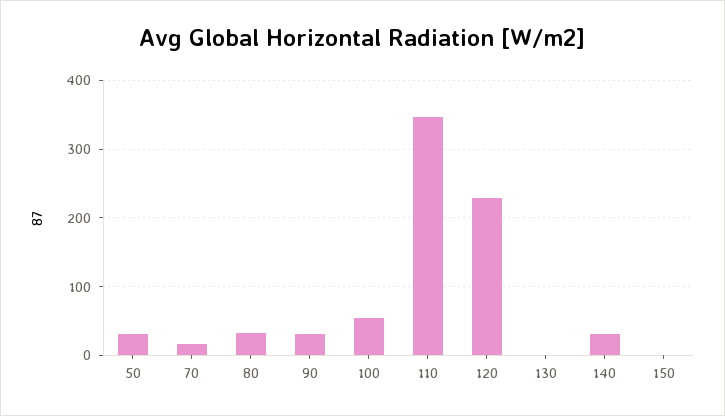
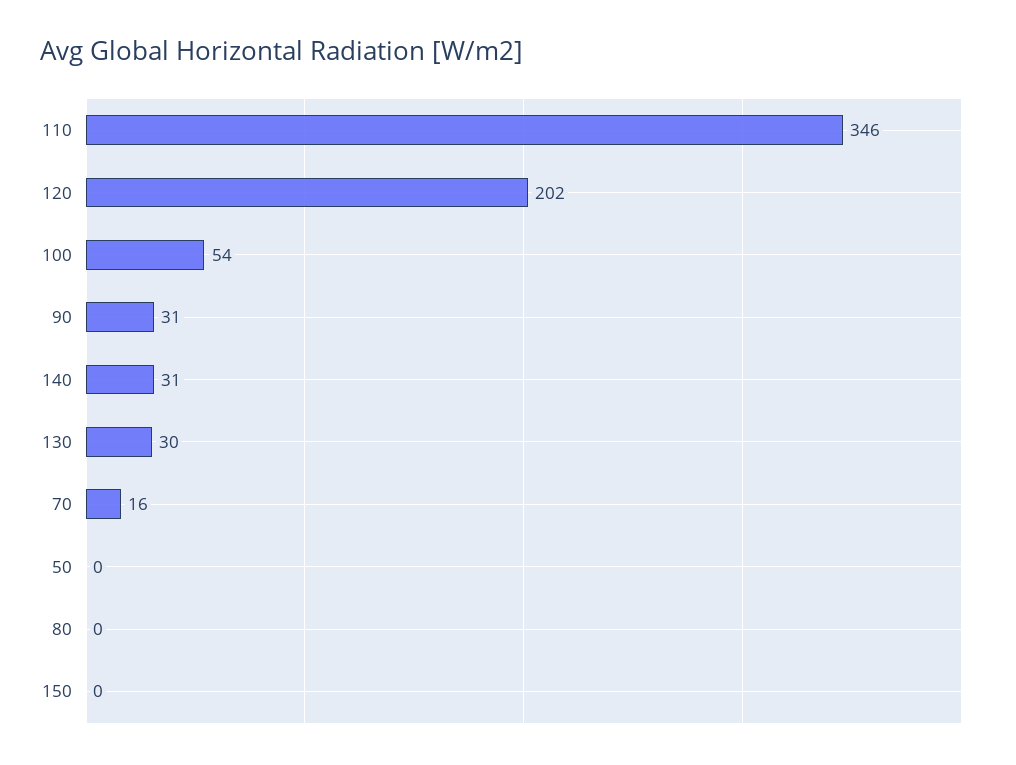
  {
-   "50": 30,
+   "50": 0,
    "70": 16,
-   "80": 30,
+   "80": 0,
    "90": 31,
    "100": 54,
    "110": 346,
-   "120": 230,
+   "120": 202,
-   "130": 0,
+   "130": 30,
    "140": 31,
    "150": 0
  }

